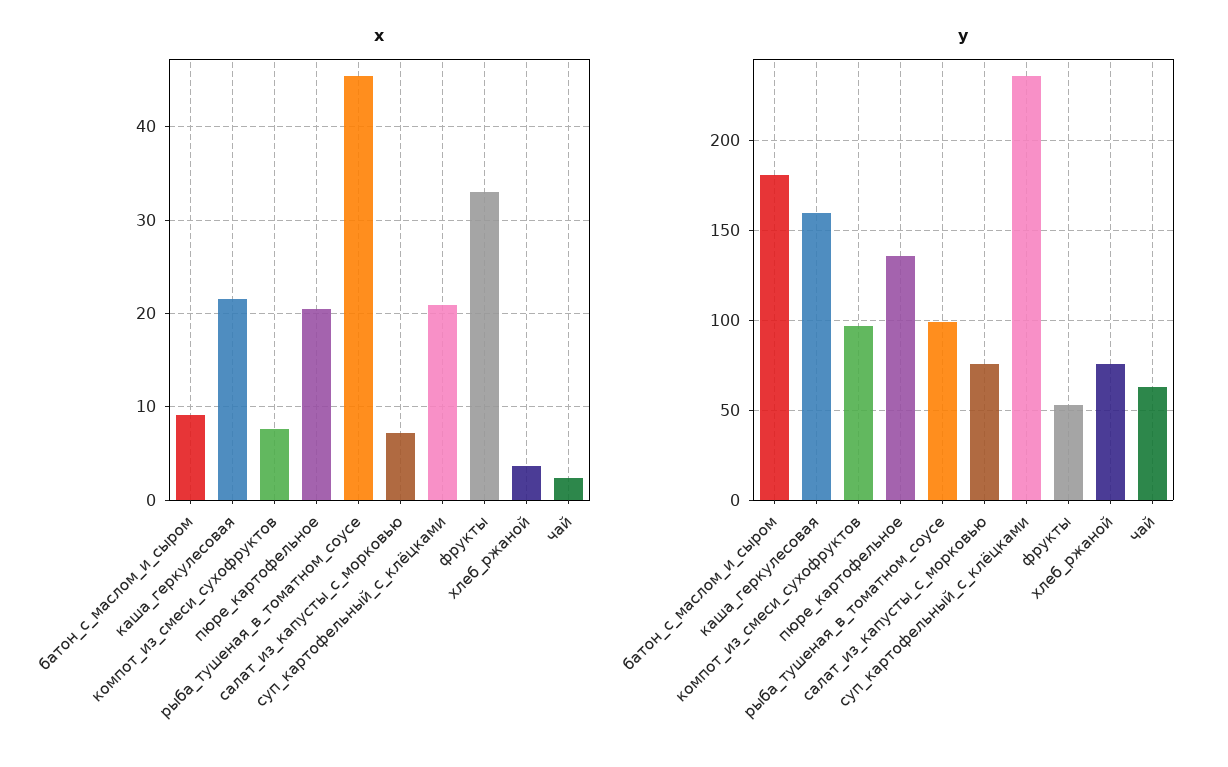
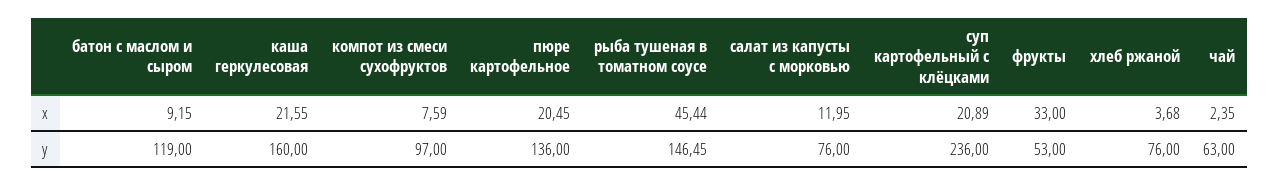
  {
    "x": {
      "батон_с_маслом_и_сыром": 9.15,
      "каша_геркулесовая": 21.55,
      "компот_из_смеси_сухофруктов": 7.59,
      "пюре_картофельное": 20.45,
      "рыба_тушеная_в_томатном_соусе": 45.44,
-     "салат_из_капусты_с_морковью": 7,
+     "салат_из_капусты_с_морковью": 11.95,
      "суп_картофельный_с_клёцками": 20.89,
      "фрукты": 33,
      "хлеб_ржаной": 3.68,
      "чай": 2.35
    },
    "y": {
-     "батон_с_маслом_и_сыром": 180,
+     "батон_с_маслом_и_сыром": 119,
      "каша_геркулесовая": 160,
      "компот_из_смеси_сухофруктов": 97,
      "пюре_картофельное": 136,
-     "рыба_тушеная_в_томатном_соусе": 100,
+     "рыба_тушеная_в_томатном_соусе": 146.45,
      "салат_из_капусты_с_морковью": 76,
      "суп_картофельный_с_клёцками": 236,
      "фрукты": 53,
      "хлеб_ржаной": 76,
      "чай": 63
    }
  }

